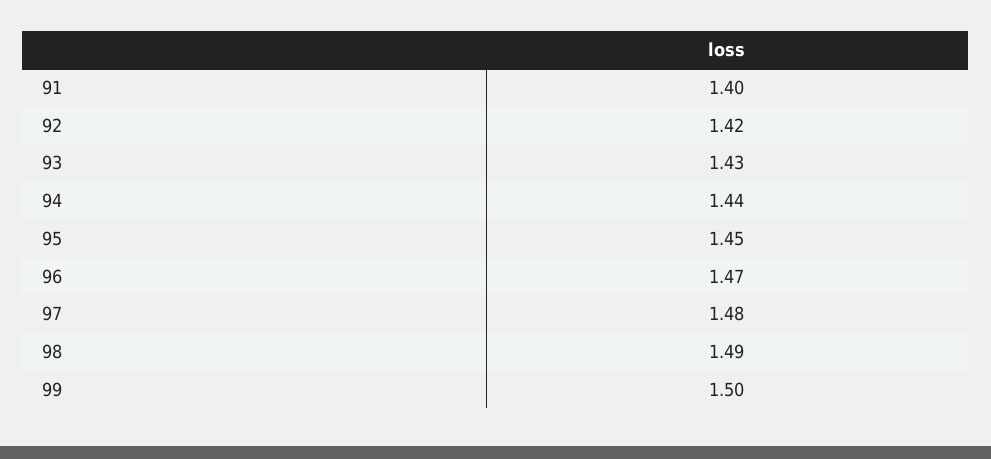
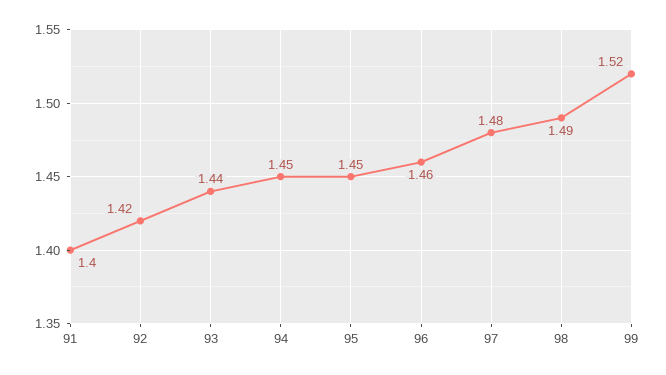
  {
    "91": 1.4,
    "92": 1.42,
-   "93": 1.43,
+   "93": 1.44,
-   "94": 1.44,
+   "94": 1.45,
    "95": 1.45,
-   "96": 1.47,
+   "96": 1.46,
    "97": 1.48,
    "98": 1.49,
-   "99": 1.5
+   "99": 1.52
  }

